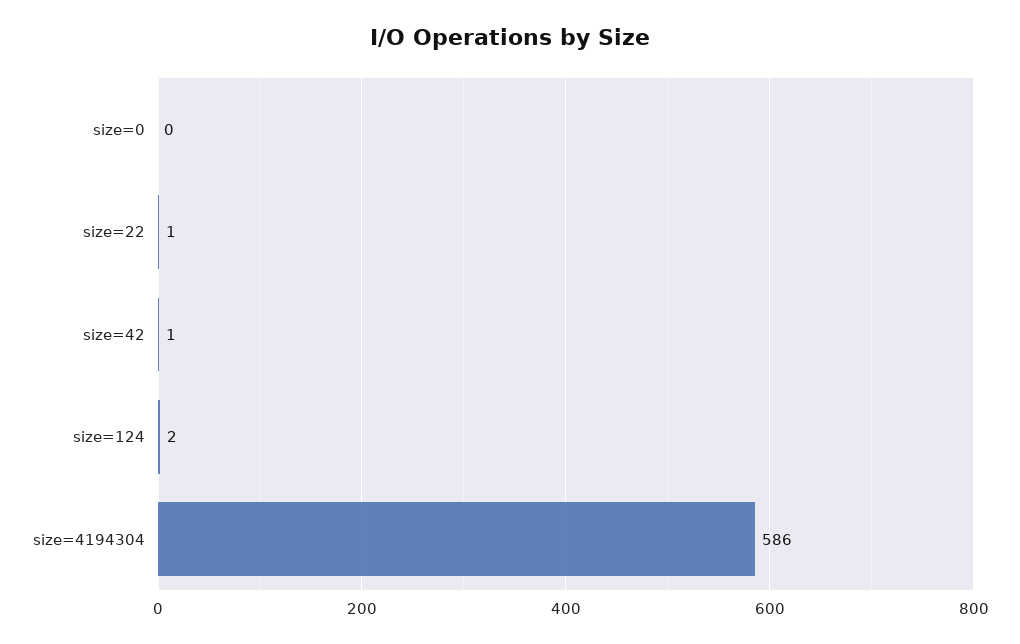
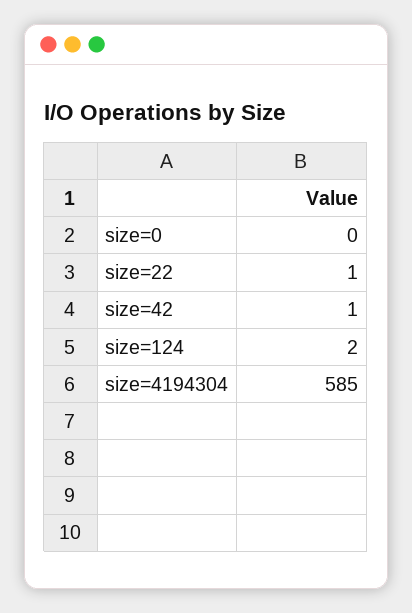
  {
    "size=0": 0,
    "size=22": 1,
    "size=42": 1,
    "size=124": 2,
-   "size=4194304": 586
+   "size=4194304": 585
  }

